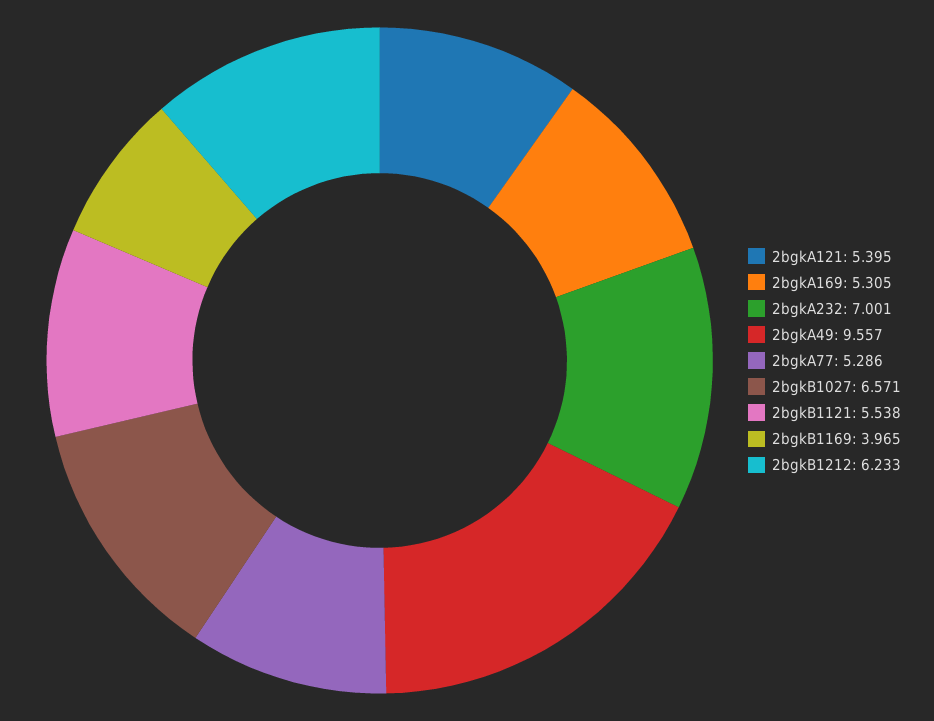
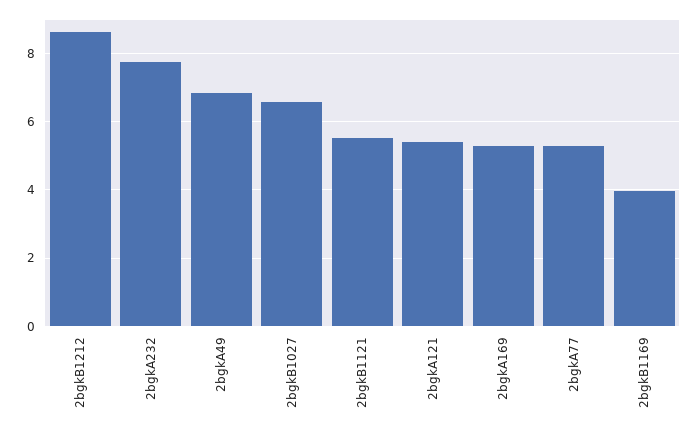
  {
    "2bgkA121": 5.395,
    "2bgkA169": 5.305,
-   "2bgkA232": 7.001,
+   "2bgkA232": 7.8,
-   "2bgkA49": 9.557,
+   "2bgkA49": 6.8,
    "2bgkA77": 5.286,
    "2bgkB1027": 6.571,
    "2bgkB1121": 5.538,
    "2bgkB1169": 3.965,
-   "2bgkB1212": 6.233
+   "2bgkB1212": 8.6
  }

